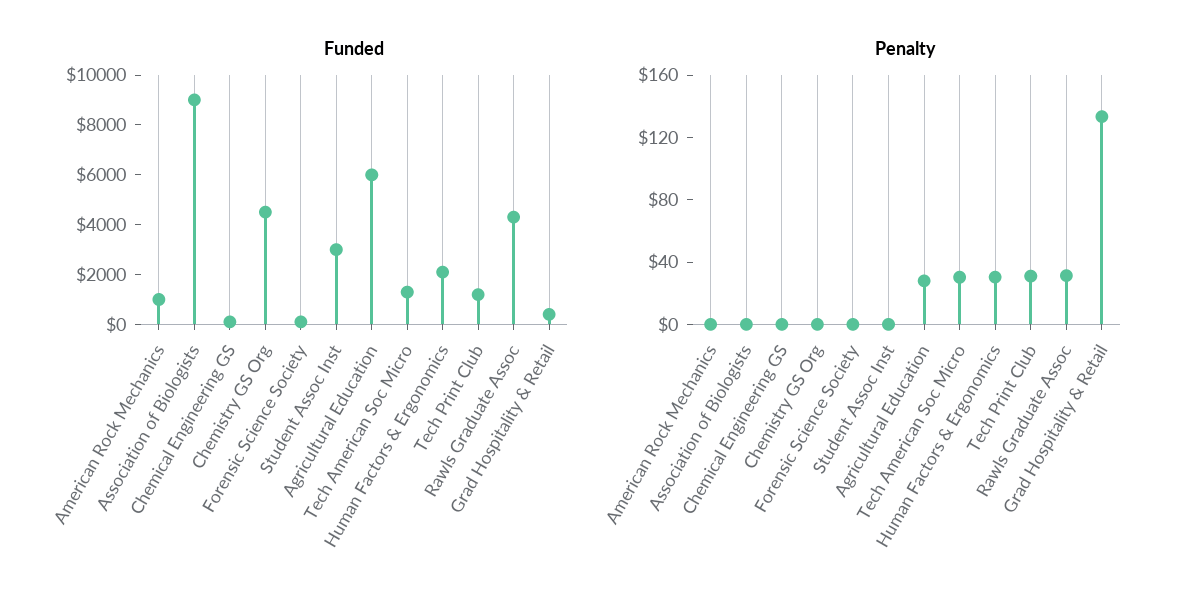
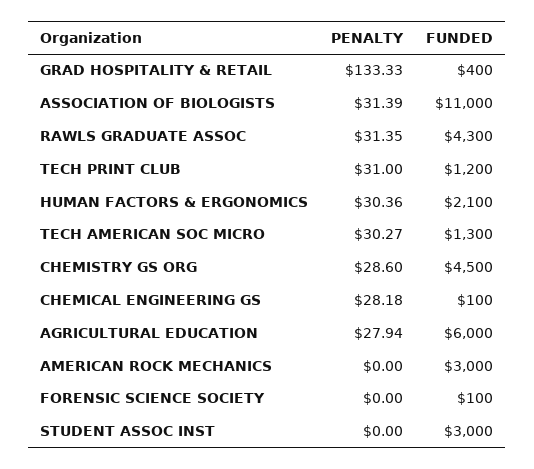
  {
    "Funded": {
-     "American Rock Mechanics": 1000,
+     "American Rock Mechanics": 3000,
-     "Association of Biologists": 9000,
+     "Association of Biologists": 11000,
      "Chemical Engineering GS": 100,
      "Chemistry GS Org": 4500,
      "Forensic Science Society": 100,
      "Student Assoc Inst": 3000,
      "Agricultural Education": 6000,
      "Tech American Soc Micro": 1300,
      "Human Factors & Ergonomics": 2100,
      "Tech Print Club": 1200,
      "Rawls Graduate Assoc": 4300,
      "Grad Hospitality & Retail": 400
    },
    "Penalty": {
      "American Rock Mechanics": 0,
-     "Association of Biologists": 0,
+     "Association of Biologists": 31.39,
-     "Chemical Engineering GS": 0,
+     "Chemical Engineering GS": 28.18,
-     "Chemistry GS Org": 0,
+     "Chemistry GS Org": 28.6,
      "Forensic Science Society": 0,
      "Student Assoc Inst": 0,
      "Agricultural Education": 27.94,
      "Tech American Soc Micro": 30.27,
      "Human Factors & Ergonomics": 30.36,
      "Tech Print Club": 31,
      "Rawls Graduate Assoc": 31.35,
      "Grad Hospitality & Retail": 133.33
    }
  }

